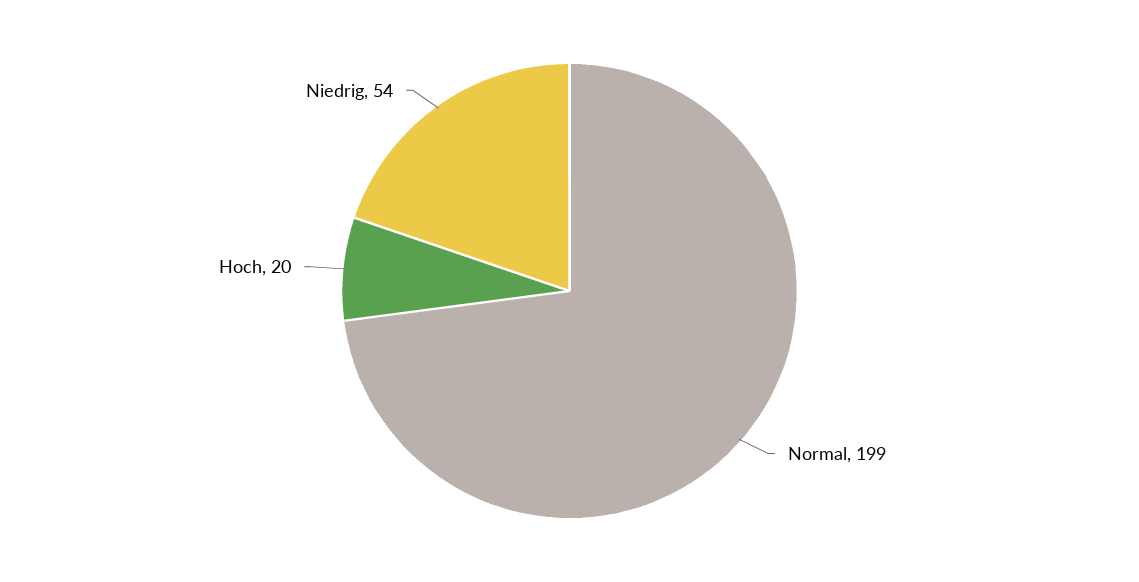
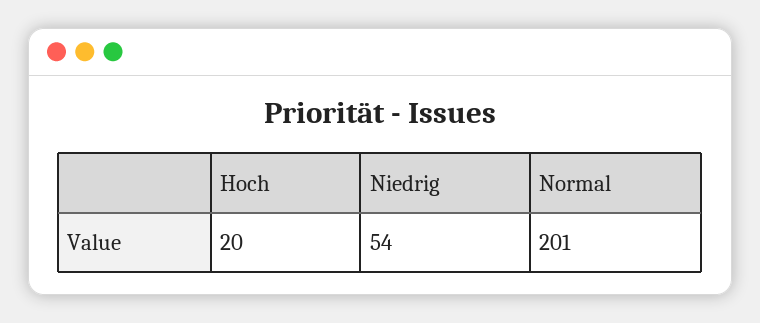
  {
-   "Normal": 199,
+   "Normal": 201,
    "Hoch": 20,
    "Niedrig": 54
  }

